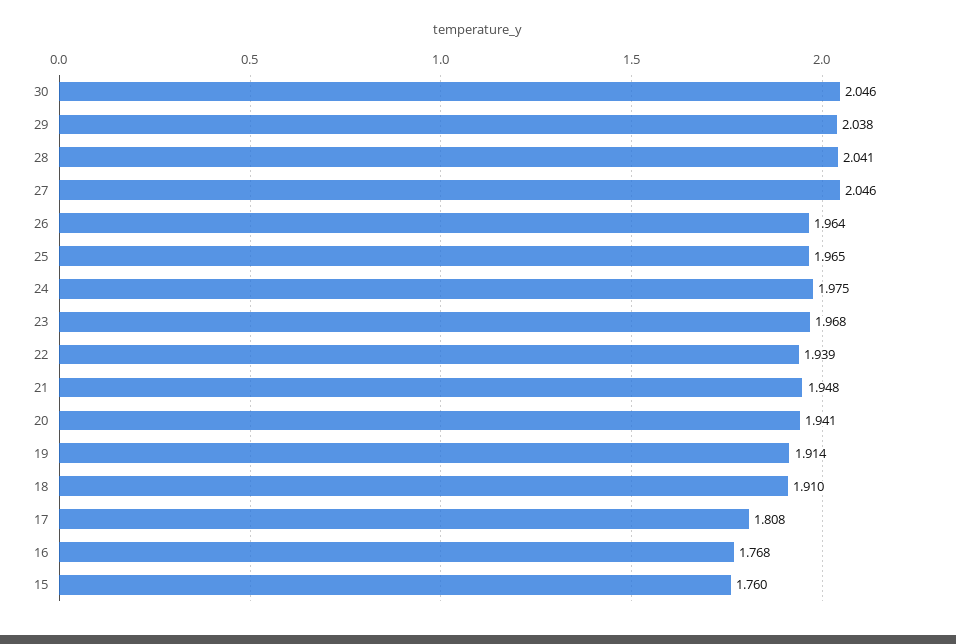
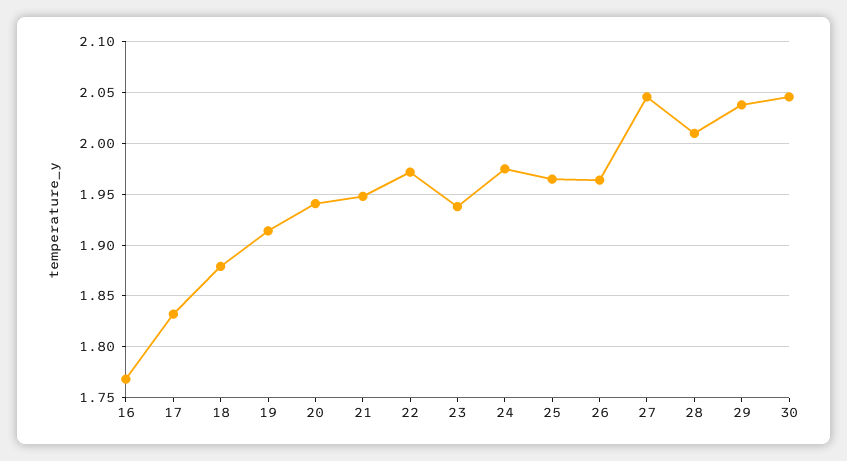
  {
    "30": 2.046,
    "29": 2.038,
-   "28": 2.041,
+   "28": 2.01,
    "27": 2.046,
    "26": 1.964,
    "25": 1.965,
    "24": 1.975,
-   "23": 1.968,
+   "23": 1.94,
-   "22": 1.939,
+   "22": 1.97,
    "21": 1.948,
    "20": 1.941,
    "19": 1.914,
-   "18": 1.91,
+   "18": 1.88,
-   "17": 1.808,
+   "17": 1.83,
-   "16": 1.768,
+   "16": 1.768
-   "15": 1.76
  }

